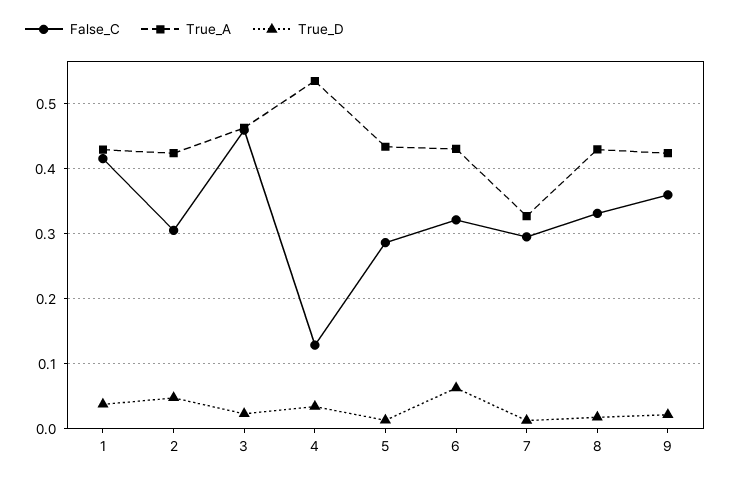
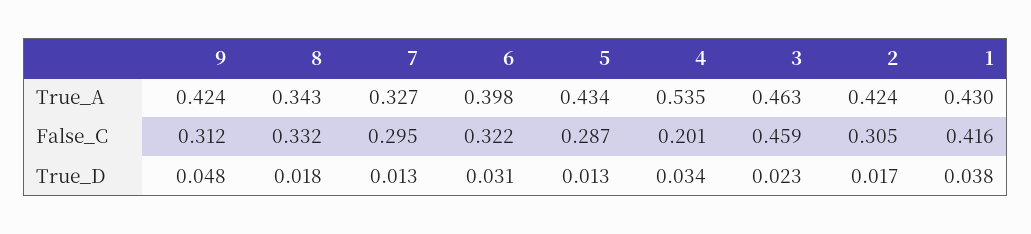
  {
    "False_C": {
      "1": 0.416,
      "2": 0.305,
      "3": 0.459,
-     "4": 0.13,
+     "4": 0.201,
      "5": 0.287,
      "6": 0.322,
      "7": 0.295,
      "8": 0.332,
-     "9": 0.36
+     "9": 0.312
    },
    "True_A": {
      "1": 0.43,
      "2": 0.424,
      "3": 0.463,
      "4": 0.535,
      "5": 0.434,
-     "6": 0.43,
+     "6": 0.398,
      "7": 0.327,
-     "8": 0.43,
+     "8": 0.343,
      "9": 0.424
    },
    "True_D": {
      "1": 0.038,
-     "2": 0.05,
+     "2": 0.017,
      "3": 0.023,
      "4": 0.034,
      "5": 0.013,
-     "6": 0.06,
+     "6": 0.031,
      "7": 0.013,
      "8": 0.018,
-     "9": 0.02
+     "9": 0.048
    }
  }

